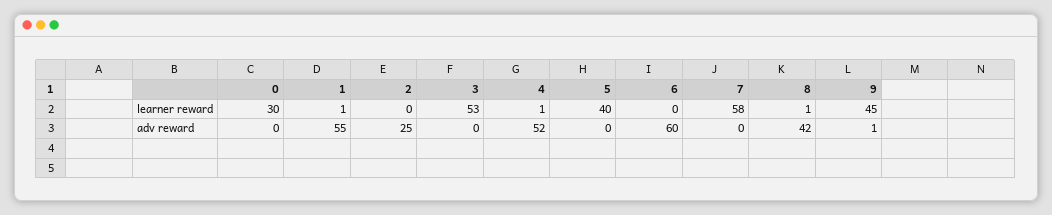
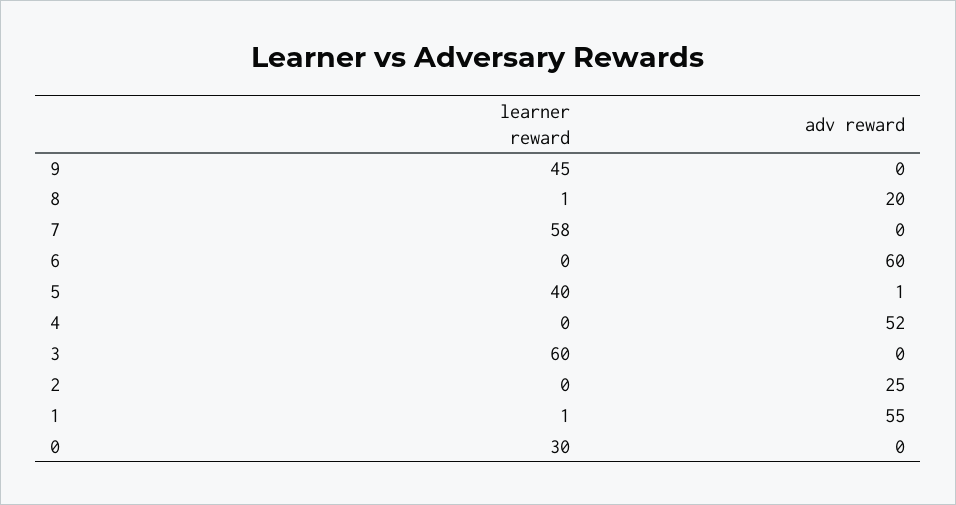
  {
    "0": {
      "learner reward": 30,
      "adv reward": 0
    },
    "1": {
      "learner reward": 1,
      "adv reward": 55
    },
    "2": {
      "learner reward": 0,
      "adv reward": 25
    },
    "3": {
-     "learner reward": 53,
+     "learner reward": 60,
      "adv reward": 0
    },
    "4": {
-     "learner reward": 1,
+     "learner reward": 0,
      "adv reward": 52
    },
    "5": {
      "learner reward": 40,
-     "adv reward": 0
+     "adv reward": 1
    },
    "6": {
      "learner reward": 0,
      "adv reward": 60
    },
    "7": {
      "learner reward": 58,
      "adv reward": 0
    },
    "8": {
      "learner reward": 1,
-     "adv reward": 42
+     "adv reward": 20
    },
    "9": {
      "learner reward": 45,
-     "adv reward": 1
+     "adv reward": 0
    }
  }

